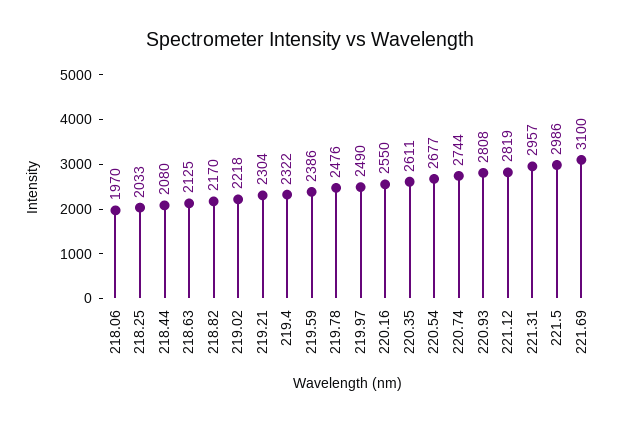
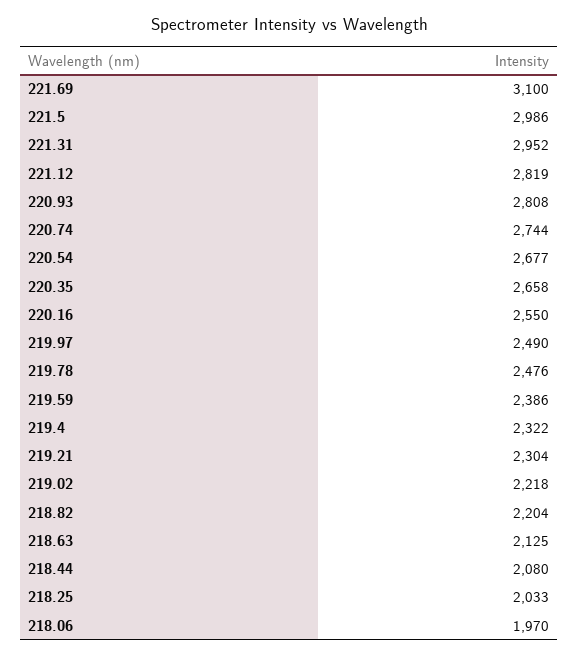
  {
    "218.06": 1970,
    "218.25": 2033,
    "218.44": 2080,
    "218.63": 2125,
-   "218.82": 2170,
+   "218.82": 2204,
    "219.02": 2218,
    "219.21": 2304,
    "219.4": 2322,
    "219.59": 2386,
    "219.78": 2476,
    "219.97": 2490,
    "220.16": 2550,
-   "220.35": 2611,
+   "220.35": 2658,
    "220.54": 2677,
    "220.74": 2744,
    "220.93": 2808,
    "221.12": 2819,
-   "221.31": 2957,
+   "221.31": 2952,
    "221.5": 2986,
    "221.69": 3100
  }

